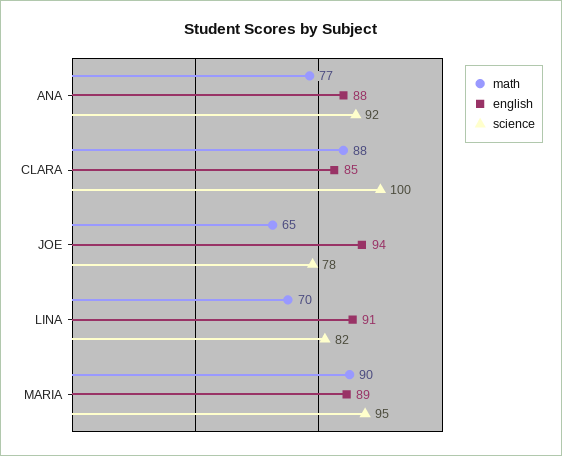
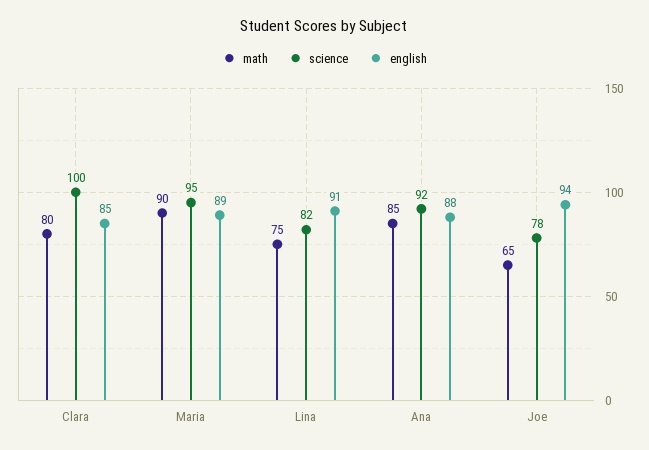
  {
    "math": {
-     "ANA": 77,
+     "ANA": 85,
-     "CLARA": 88,
+     "CLARA": 80,
      "JOE": 65,
-     "LINA": 70,
+     "LINA": 75,
      "MARIA": 90
    },
    "english": {
      "ANA": 88,
      "CLARA": 85,
      "JOE": 94,
      "LINA": 91,
      "MARIA": 89
    },
    "science": {
      "ANA": 92,
      "CLARA": 100,
      "JOE": 78,
      "LINA": 82,
      "MARIA": 95
    }
  }

